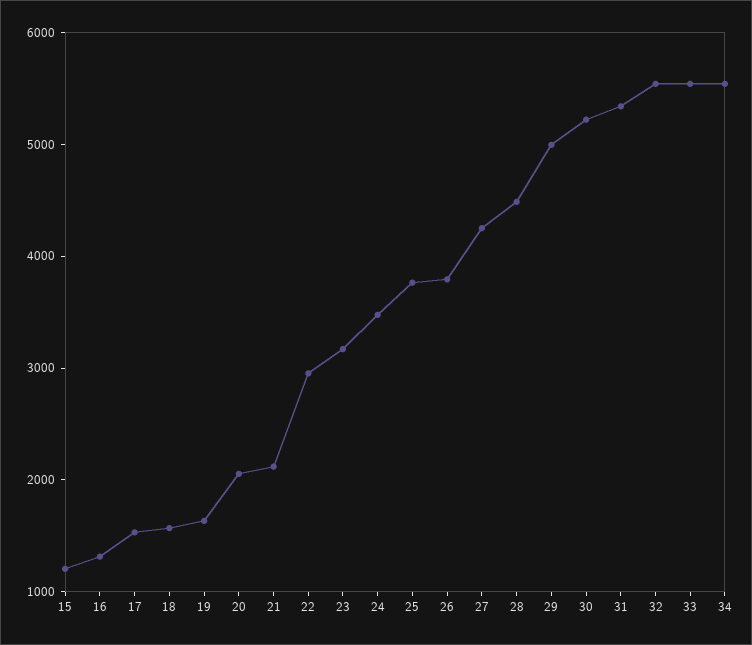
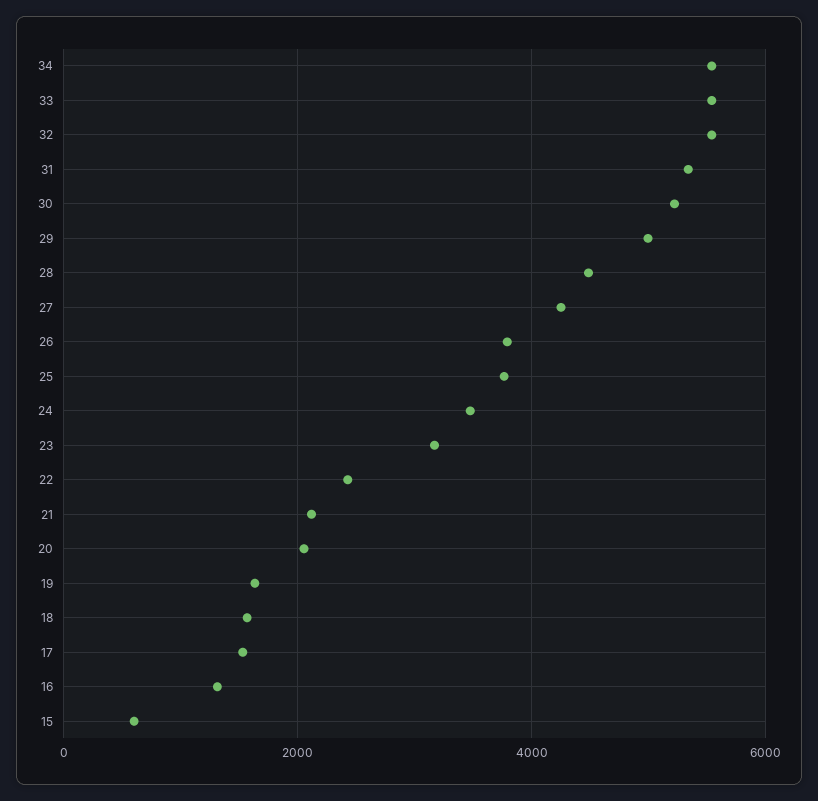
  {
-   "15": 1200,
+   "15": 600,
    "16": 1400,
    "17": 1600,
    "18": 1600,
    "19": 1600,
    "20": 2000,
    "21": 2200,
-   "22": 3000,
+   "22": 2400,
    "23": 3200,
    "24": 3400,
    "25": 3800,
    "26": 3800,
    "27": 4200,
    "28": 4400,
    "29": 5000,
    "30": 5200,
    "31": 5400,
    "32": 5600,
    "33": 5600,
    "34": 5600
  }

